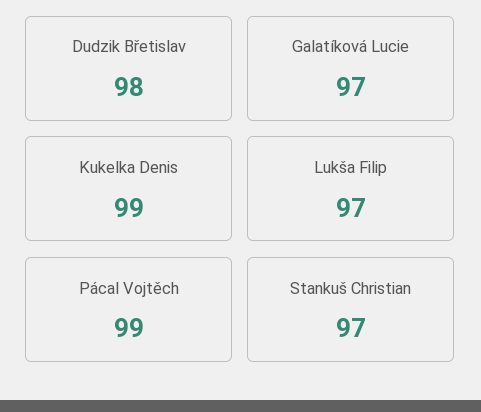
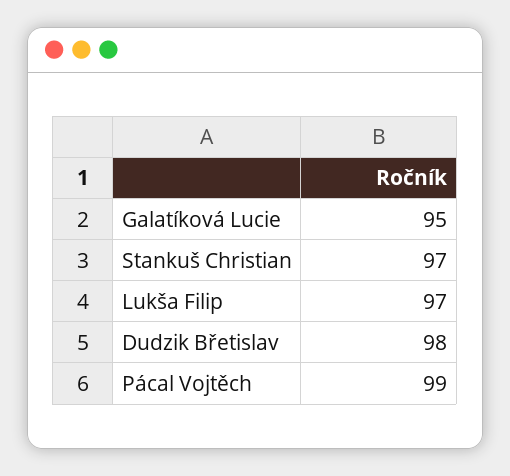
  {
    "Dudzik Břetislav": 98,
-   "Galatíková Lucie": 97,
+   "Galatíková Lucie": 95,
-   "Kukelka Denis": 99,
    "Lukša Filip": 97,
    "Pácal Vojtěch": 99,
    "Stankuš Christian": 97
  }

